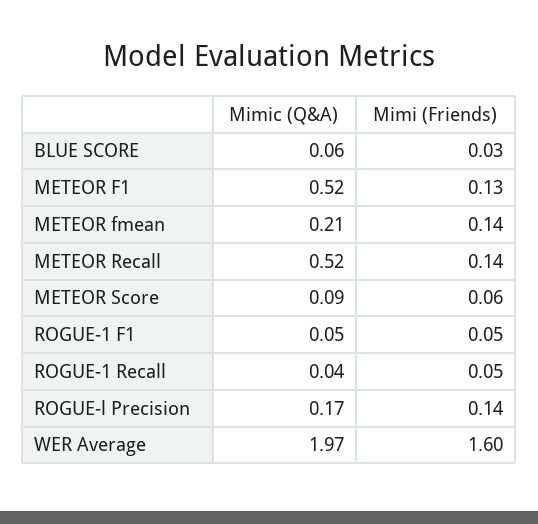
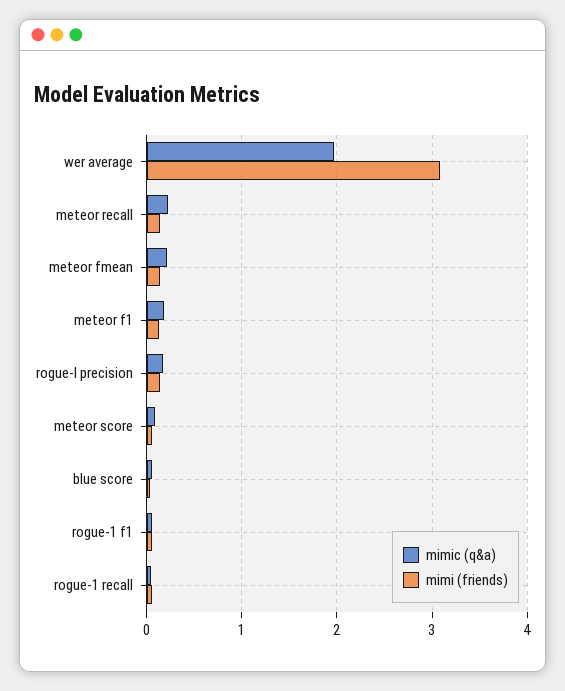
  {
    "Mimic (Q&A)": {
      "BLUE SCORE": 0.06,
-     "METEOR F1": 0.52,
+     "METEOR F1": 0.2,
      "METEOR fmean": 0.21,
-     "METEOR Recall": 0.52,
+     "METEOR Recall": 0.2,
      "METEOR Score": 0.09,
      "ROGUE-1 F1": 0.05,
      "ROGUE-1 Recall": 0.04,
      "ROGUE-l Precision": 0.17,
      "WER Average": 1.97
    },
    "Mimi (Friends)": {
      "BLUE SCORE": 0.03,
      "METEOR F1": 0.13,
      "METEOR fmean": 0.14,
      "METEOR Recall": 0.14,
      "METEOR Score": 0.06,
      "ROGUE-1 F1": 0.05,
      "ROGUE-1 Recall": 0.05,
      "ROGUE-l Precision": 0.14,
-     "WER Average": 1.6
+     "WER Average": 3.1
    }
  }

